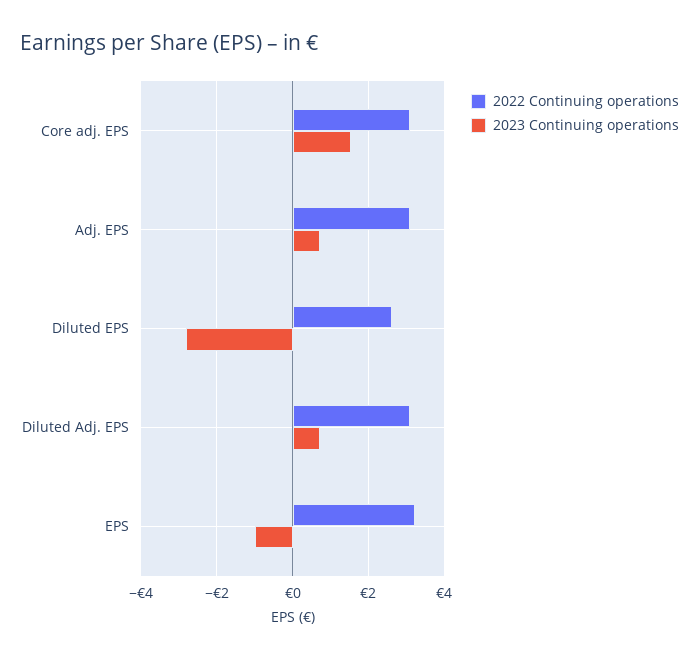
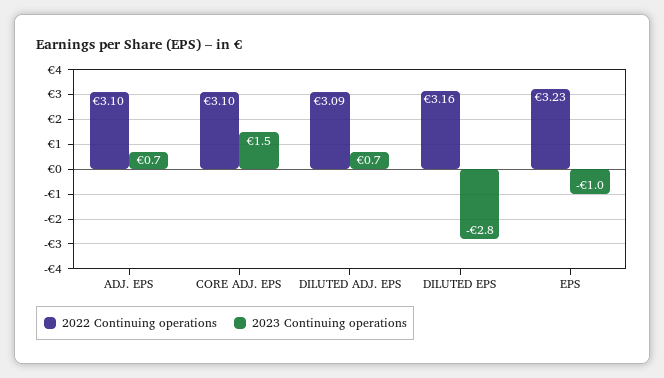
  {
    "2022 Continuing operations": {
      "Core adj. EPS": 3.1,
      "Adj. EPS": 3.1,
-     "Diluted EPS": 2.6,
+     "Diluted EPS": 3.16,
      "Diluted Adj. EPS": 3.09,
      "EPS": 3.23
    },
    "2023 Continuing operations": {
      "Core adj. EPS": 1.5,
      "Adj. EPS": 0.7,
      "Diluted EPS": -2.8,
      "Diluted Adj. EPS": 0.7,
      "EPS": -1
    }
  }

